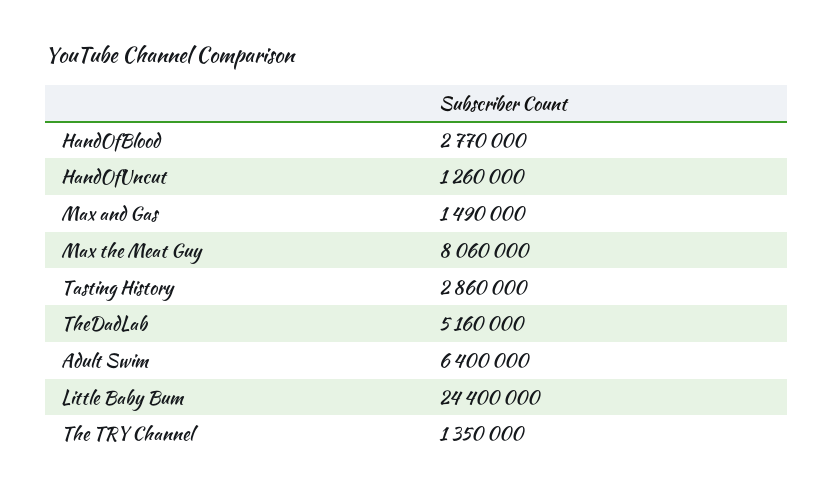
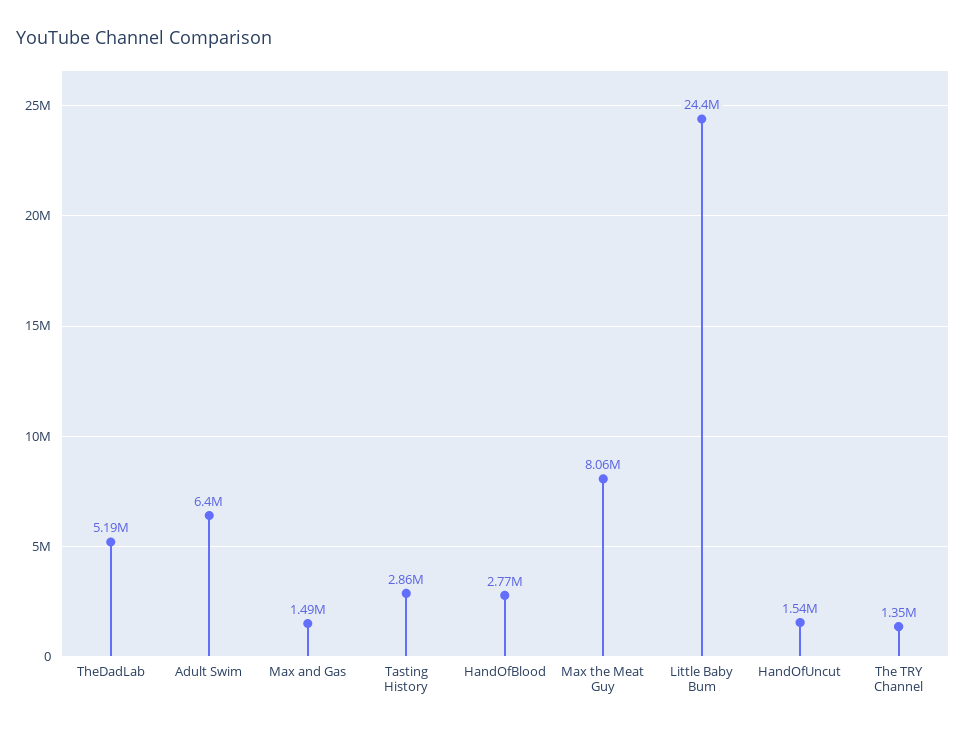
  {
    "HandOfBlood": 2770000,
-   "HandOfUncut": 1260000,
+   "HandOfUncut": 1540000,
    "Max and Gas": 1490000,
    "Max the Meat Guy": 8060000,
    "Tasting History": 2860000,
-   "TheDadLab": 5160000,
+   "TheDadLab": 5190000,
    "Adult Swim": 6400000,
    "Little Baby Bum": 24400000,
    "The TRY Channel": 1350000
  }

